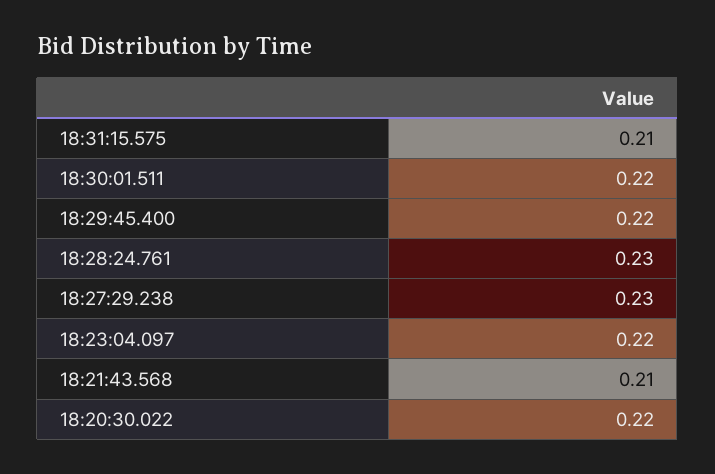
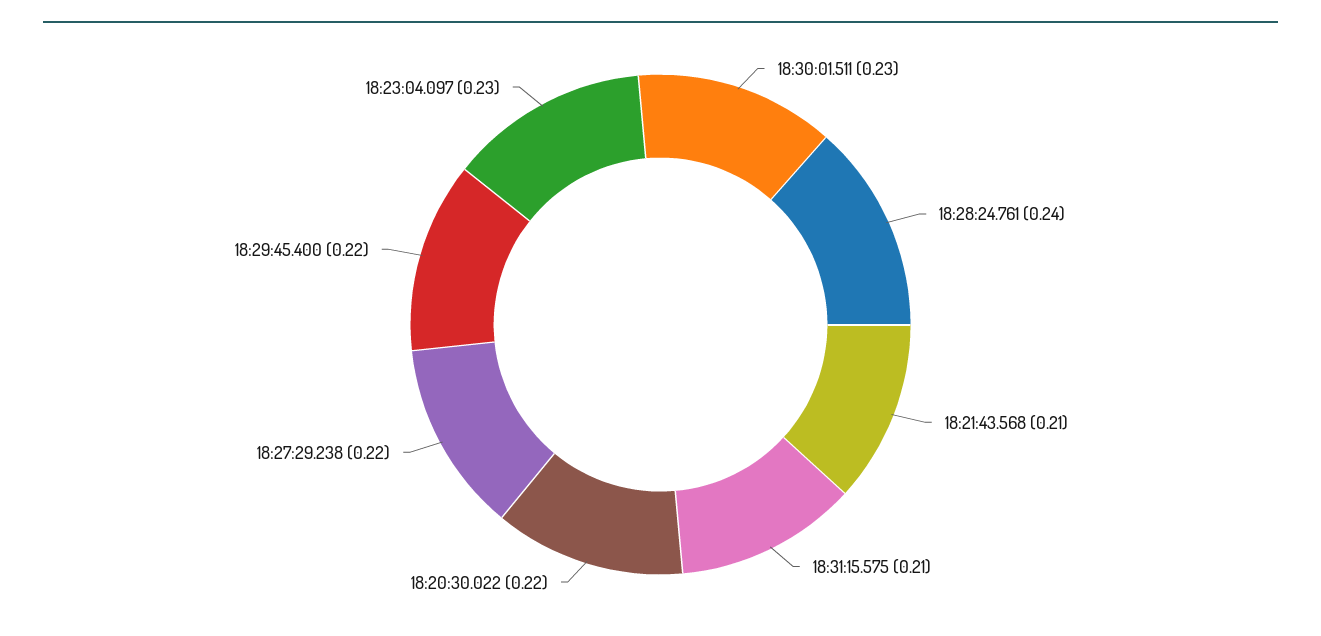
  {
    "18:31:15.575": 0.21,
-   "18:30:01.511": 0.22,
+   "18:30:01.511": 0.23,
    "18:29:45.400": 0.22,
-   "18:28:24.761": 0.23,
+   "18:28:24.761": 0.24,
-   "18:27:29.238": 0.23,
+   "18:27:29.238": 0.22,
-   "18:23:04.097": 0.22,
+   "18:23:04.097": 0.23,
    "18:21:43.568": 0.21,
    "18:20:30.022": 0.22
  }

